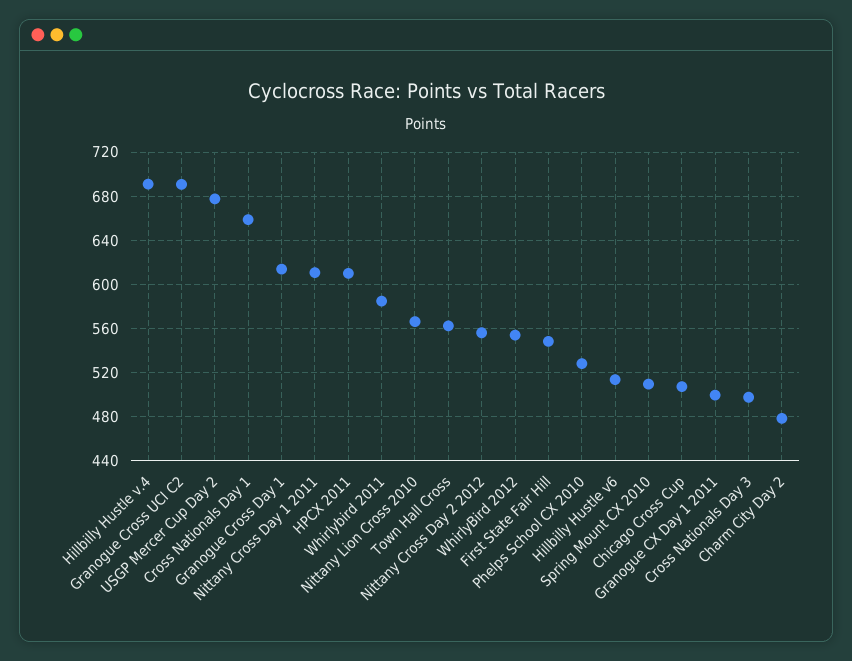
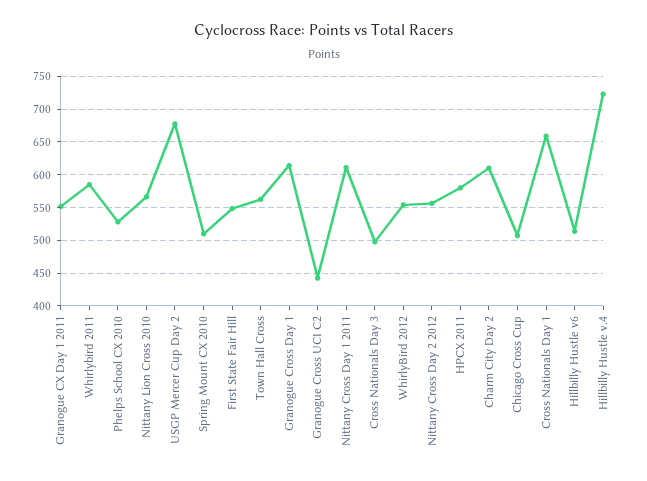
  {
-   "Hillbilly Hustle v.4": 690,
+   "Hillbilly Hustle v.4": 720,
-   "Granogue Cross UCI C2": 690,
+   "Granogue Cross UCI C2": 440,
    "USGP Mercer Cup Day 2": 680,
    "Cross Nationals Day 1": 660,
    "Granogue Cross Day 1": 610,
    "Nittany Cross Day 1 2011": 610,
-   "HPCX 2011": 610,
+   "HPCX 2011": 580,
    "Whirlybird 2011": 580,
    "Nittany Lion Cross 2010": 570,
    "Town Hall Cross": 560,
    "Nittany Cross Day 2 2012": 560,
    "WhirlyBird 2012": 550,
    "First State Fair Hill": 550,
    "Phelps School CX 2010": 530,
    "Hillbilly Hustle v6": 510,
    "Spring Mount CX 2010": 510,
    "Chicago Cross Cup": 510,
-   "Granogue CX Day 1 2011": 500,
+   "Granogue CX Day 1 2011": 550,
    "Cross Nationals Day 3": 500,
-   "Charm City Day 2": 480
+   "Charm City Day 2": 610
  }

